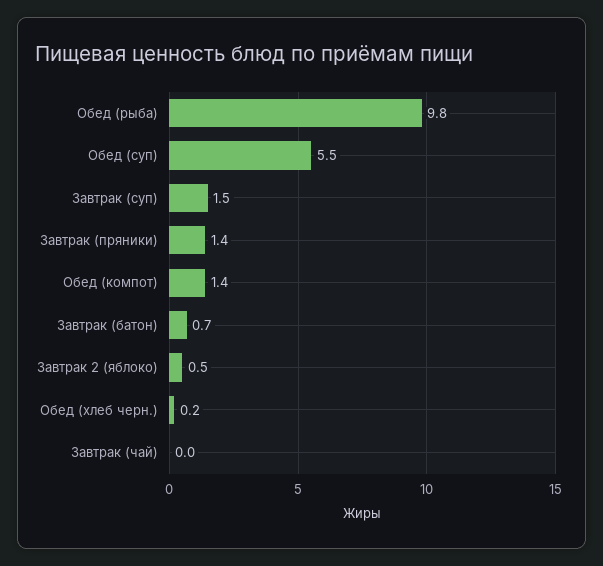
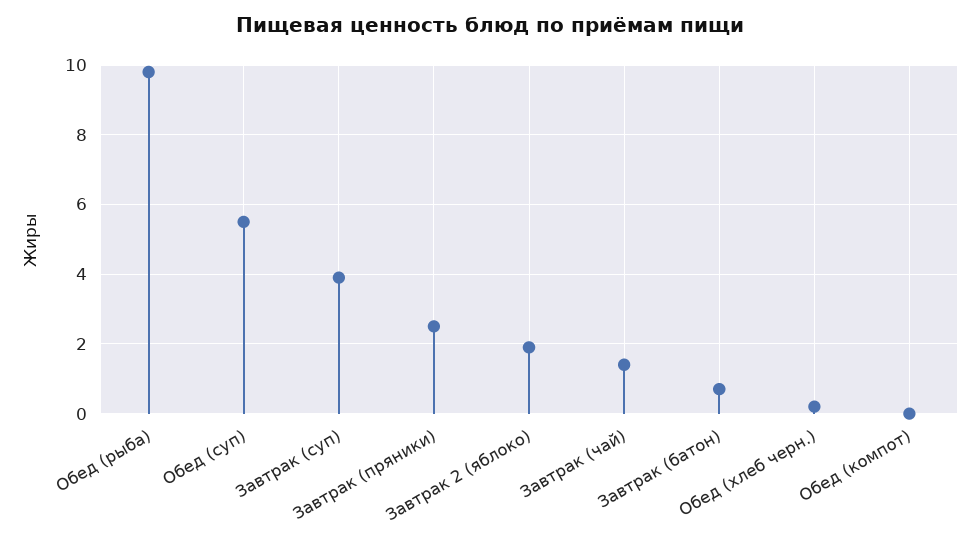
  {
    "Обед (рыба)": 9.8,
    "Обед (суп)": 5.5,
-   "Завтрак (суп)": 1.5,
+   "Завтрак (суп)": 4,
-   "Завтрак (пряники)": 1.4,
+   "Завтрак (пряники)": 2.5,
-   "Обед (компот)": 1.4,
+   "Обед (компот)": 0,
    "Завтрак (батон)": 0.7,
-   "Завтрак 2 (яблоко)": 0.5,
+   "Завтрак 2 (яблоко)": 2,
    "Обед (хлеб черн.)": 0.2,
-   "Завтрак (чай)": 0
+   "Завтрак (чай)": 1.5
  }

